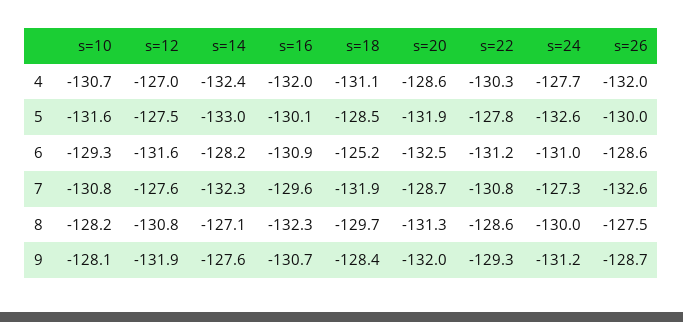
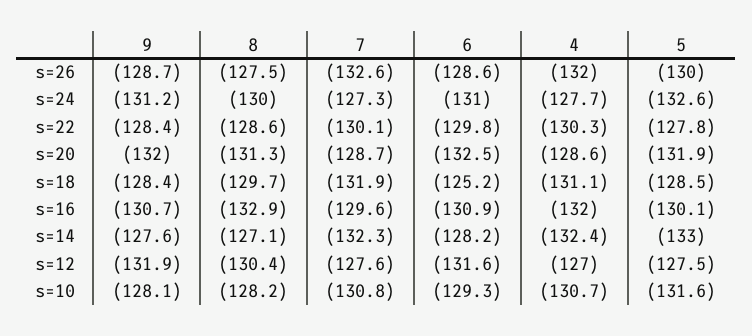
  {
    "s=10": {
      "4": -130.7,
      "5": -131.6,
      "6": -129.3,
      "7": -130.8,
      "8": -128.2,
      "9": -128.1
    },
    "s=12": {
      "4": -127,
      "5": -127.5,
      "6": -131.6,
      "7": -127.6,
-     "8": -130.8,
+     "8": -130.4,
      "9": -131.9
    },
    "s=14": {
      "4": -132.4,
      "5": -133,
      "6": -128.2,
      "7": -132.3,
      "8": -127.1,
      "9": -127.6
    },
    "s=16": {
      "4": -132,
      "5": -130.1,
      "6": -130.9,
      "7": -129.6,
-     "8": -132.3,
+     "8": -132.9,
      "9": -130.7
    },
    "s=18": {
      "4": -131.1,
      "5": -128.5,
      "6": -125.2,
      "7": -131.9,
      "8": -129.7,
      "9": -128.4
    },
    "s=20": {
      "4": -128.6,
      "5": -131.9,
      "6": -132.5,
      "7": -128.7,
      "8": -131.3,
      "9": -132
    },
    "s=22": {
      "4": -130.3,
      "5": -127.8,
-     "6": -131.2,
+     "6": -129.8,
-     "7": -130.8,
+     "7": -130.1,
      "8": -128.6,
-     "9": -129.3
+     "9": -128.4
    },
    "s=24": {
      "4": -127.7,
      "5": -132.6,
      "6": -131,
      "7": -127.3,
      "8": -130,
      "9": -131.2
    },
    "s=26": {
      "4": -132,
      "5": -130,
      "6": -128.6,
      "7": -132.6,
      "8": -127.5,
      "9": -128.7
    }
  }

